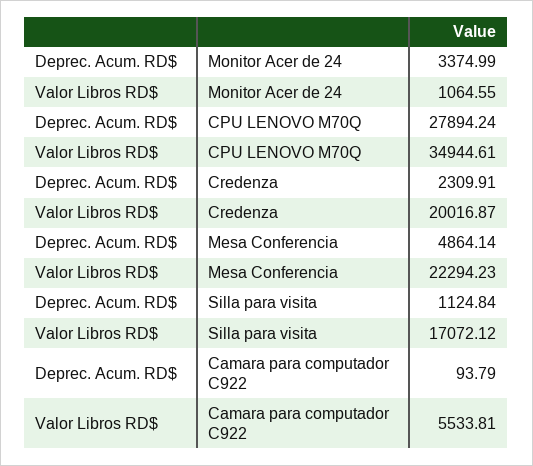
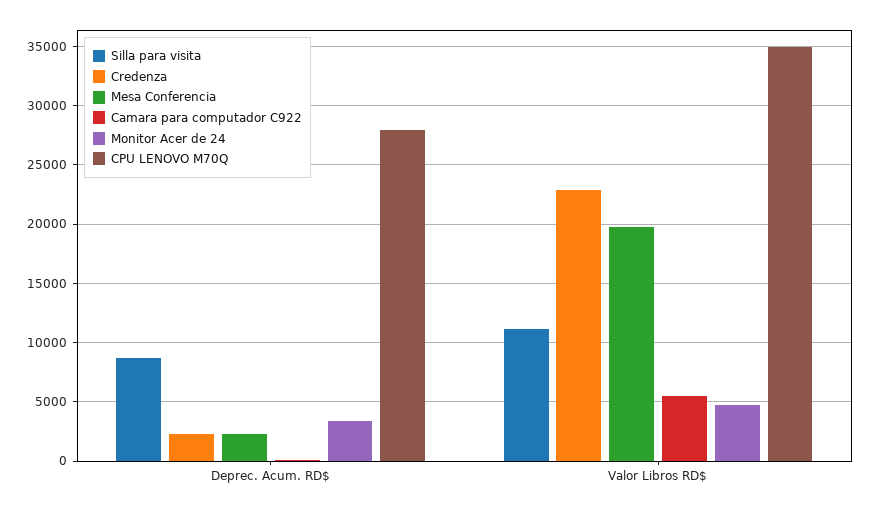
  {
    "Monitor Acer de 24": {
      "Deprec. Acum. RD$": 3374.99,
-     "Valor Libros RD$": 1064.55
+     "Valor Libros RD$": 5000
    },
    "CPU LENOVO M70Q": {
      "Deprec. Acum. RD$": 27894.24,
      "Valor Libros RD$": 34944.61
    },
    "Credenza": {
      "Deprec. Acum. RD$": 2309.91,
-     "Valor Libros RD$": 20016.87
+     "Valor Libros RD$": 23000
    },
    "Mesa Conferencia": {
-     "Deprec. Acum. RD$": 4864.14,
+     "Deprec. Acum. RD$": 2000,
-     "Valor Libros RD$": 22294.23
+     "Valor Libros RD$": 20000
    },
    "Silla para visita": {
-     "Deprec. Acum. RD$": 1124.84,
+     "Deprec. Acum. RD$": 9000,
-     "Valor Libros RD$": 17072.12
+     "Valor Libros RD$": 11000
    },
    "Camara para computador C922": {
      "Deprec. Acum. RD$": 93.79,
      "Valor Libros RD$": 5533.81
    }
  }

